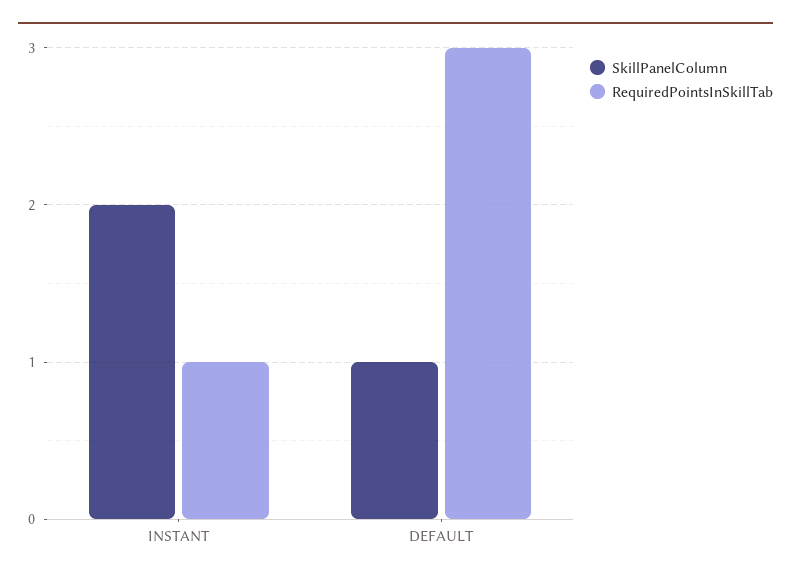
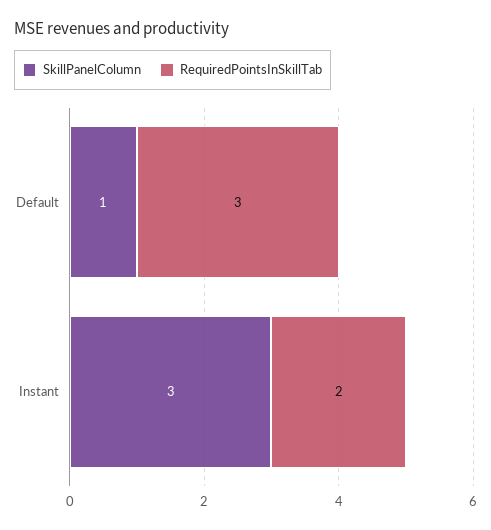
  {
    "SkillPanelColumn": {
-     "INSTANT": 2,
+     "INSTANT": 3,
      "DEFAULT": 1
    },
    "RequiredPointsInSkillTab": {
-     "INSTANT": 1,
+     "INSTANT": 2,
      "DEFAULT": 3
    }
  }

